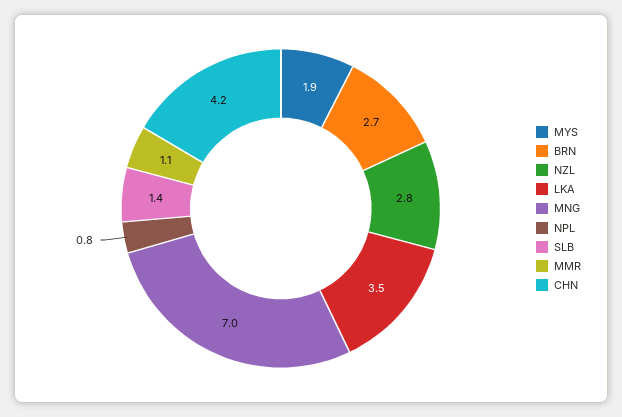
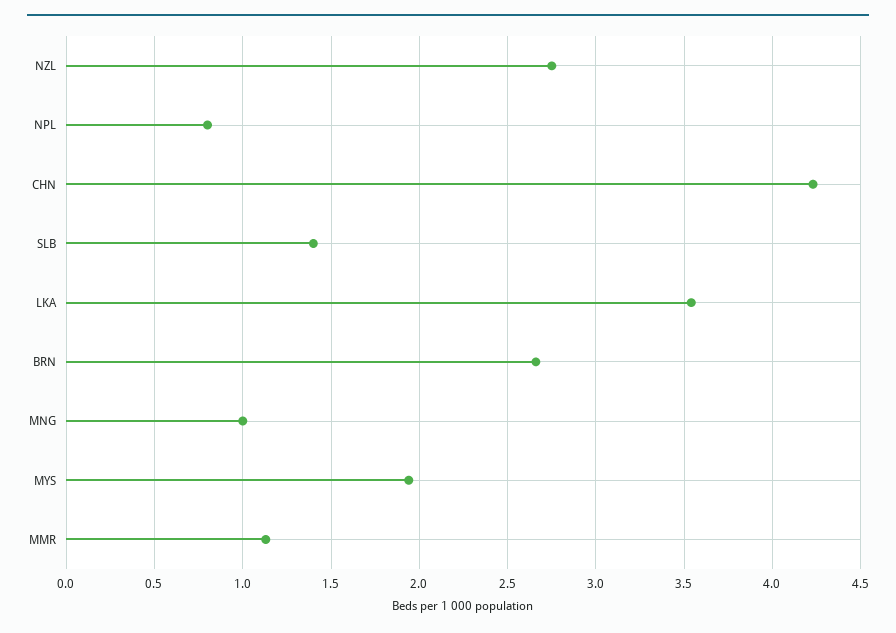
  {
    "MYS": 1.9,
    "BRN": 2.7,
    "NZL": 2.8,
    "LKA": 3.5,
-   "MNG": 7,
+   "MNG": 1,
    "NPL": 0.8,
    "SLB": 1.4,
    "MMR": 1.1,
    "CHN": 4.2
  }

